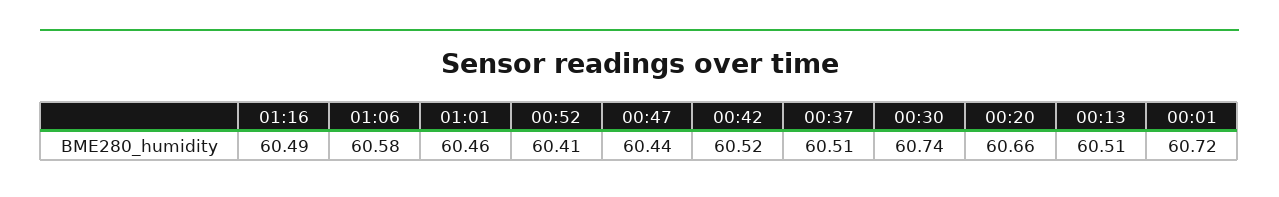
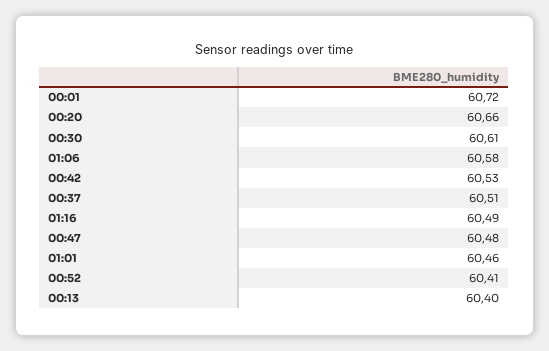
  {
    "01:16": 60.49,
    "01:06": 60.58,
    "01:01": 60.46,
    "00:52": 60.41,
-   "00:47": 60.44,
+   "00:47": 60.48,
-   "00:42": 60.52,
+   "00:42": 60.53,
    "00:37": 60.51,
-   "00:30": 60.74,
+   "00:30": 60.61,
    "00:20": 60.66,
-   "00:13": 60.51,
+   "00:13": 60.4,
    "00:01": 60.72
  }

